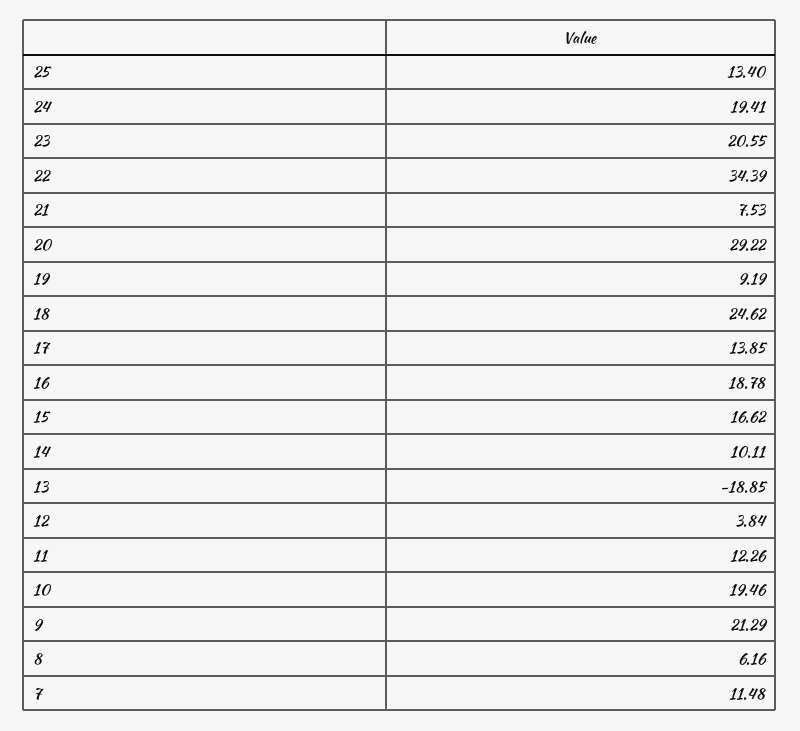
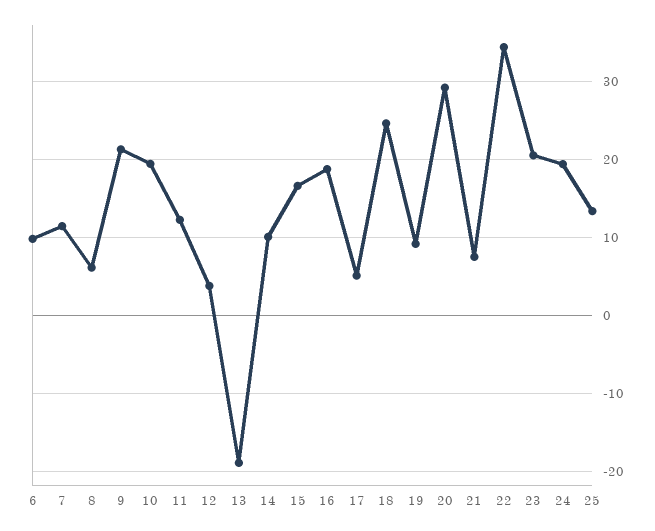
  {
    "25": 13.4,
    "24": 19.41,
    "23": 20.55,
    "22": 34.39,
    "21": 7.53,
    "20": 29.22,
    "19": 9.19,
    "18": 24.62,
-   "17": 13.85,
+   "17": 5,
    "16": 18.78,
    "15": 16.62,
    "14": 10.11,
    "13": -18.85,
    "12": 3.84,
    "11": 12.26,
    "10": 19.46,
    "9": 21.29,
    "8": 6.16,
-   "7": 11.48
+   "7": 11.48,
+   "6": 10
  }

